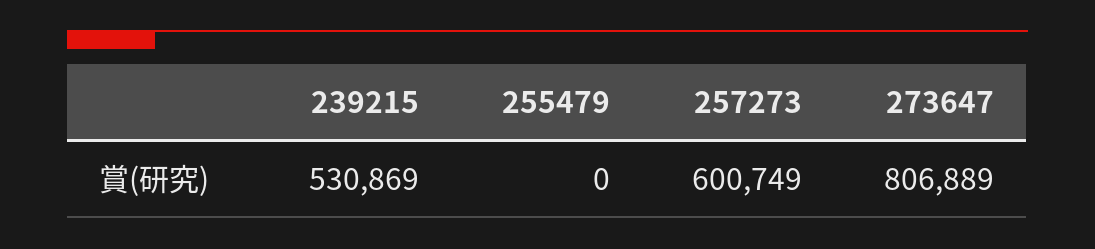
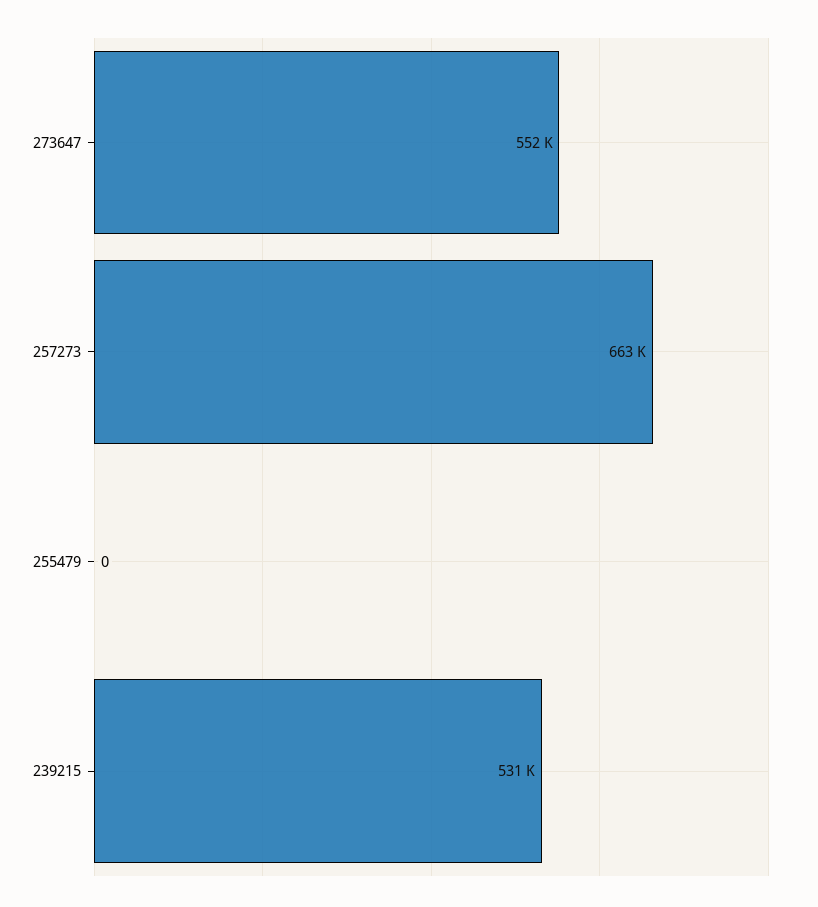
  {
    "239215": 530869,
    "255479": 0,
-   "257273": 600749,
+   "257273": 663000,
-   "273647": 806889
+   "273647": 552000
  }

